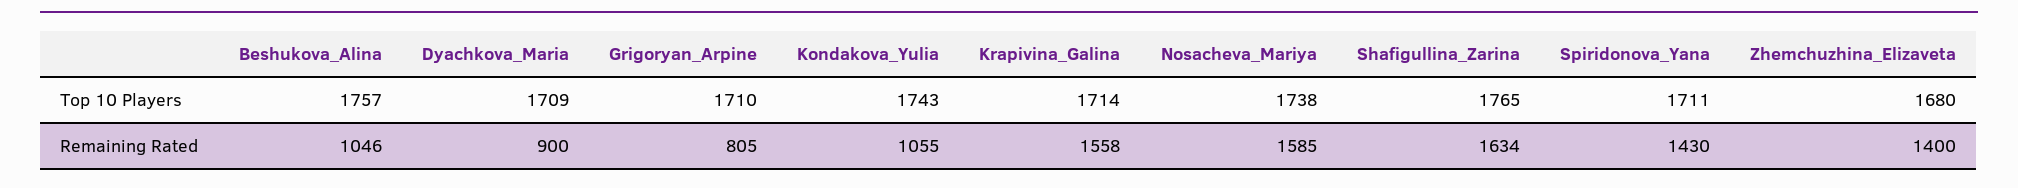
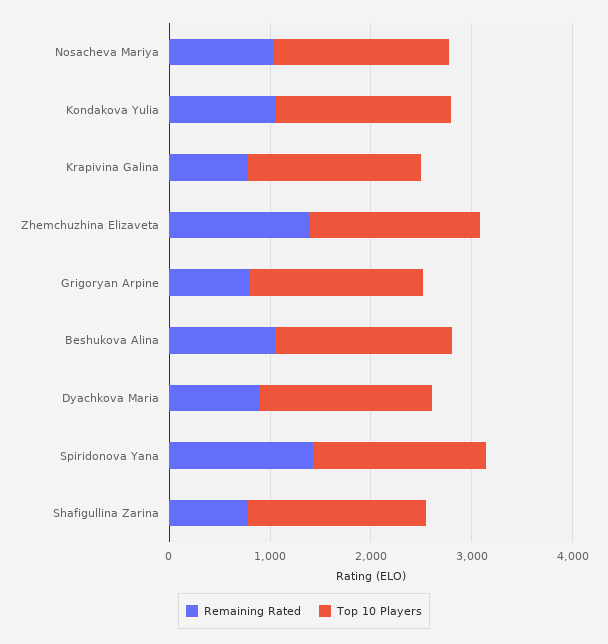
  {
    "Top 10 Players": {
      "Beshukova_Alina": 1757,
      "Dyachkova_Maria": 1709,
      "Grigoryan_Arpine": 1710,
      "Kondakova_Yulia": 1743,
      "Krapivina_Galina": 1714,
      "Nosacheva_Mariya": 1738,
      "Shafigullina_Zarina": 1765,
      "Spiridonova_Yana": 1711,
      "Zhemchuzhina_Elizaveta": 1680
    },
    "Remaining Rated": {
      "Beshukova_Alina": 1046,
      "Dyachkova_Maria": 900,
      "Grigoryan_Arpine": 805,
      "Kondakova_Yulia": 1055,
-     "Krapivina_Galina": 1558,
+     "Krapivina_Galina": 800,
-     "Nosacheva_Mariya": 1585,
+     "Nosacheva_Mariya": 1000,
-     "Shafigullina_Zarina": 1634,
+     "Shafigullina_Zarina": 800,
      "Spiridonova_Yana": 1430,
      "Zhemchuzhina_Elizaveta": 1400
    }
  }

